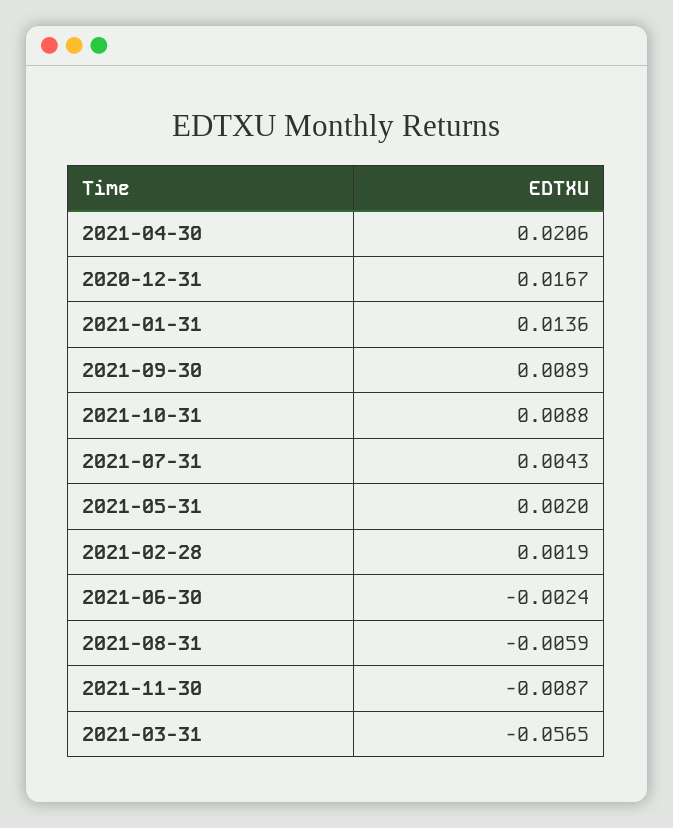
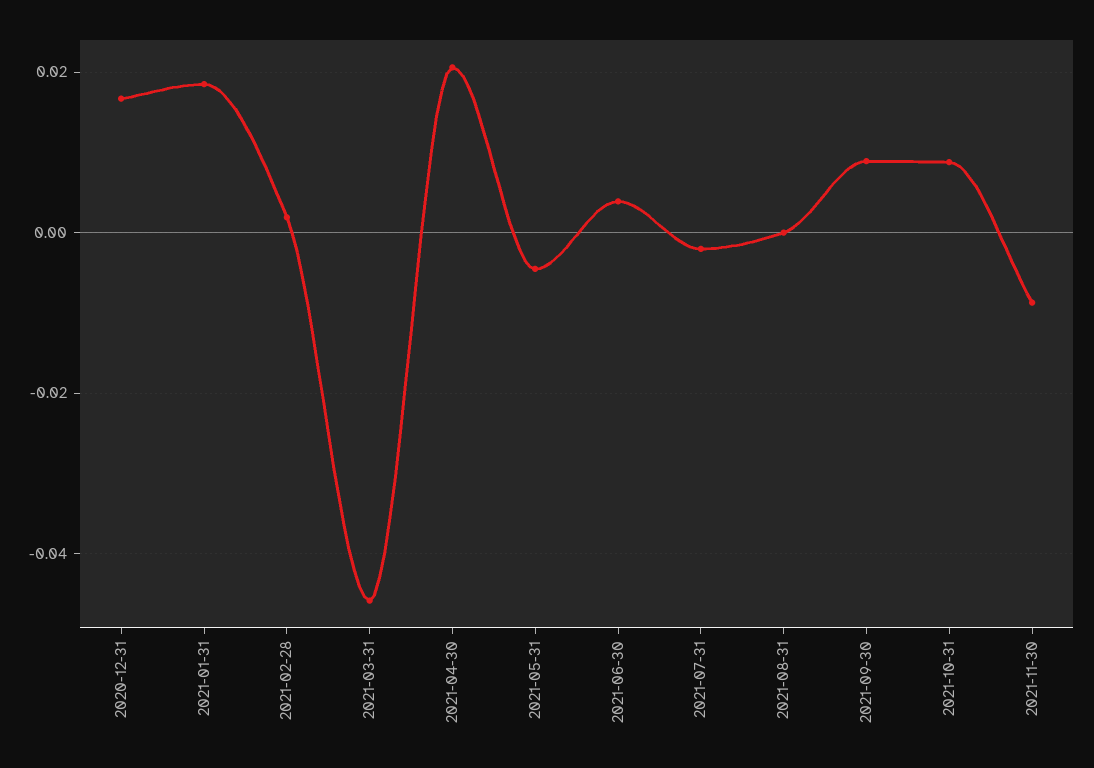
  {
    "2021-04-30": 0.0206,
    "2020-12-31": 0.0167,
-   "2021-01-31": 0.0136,
+   "2021-01-31": 0.018,
    "2021-09-30": 0.0089,
    "2021-10-31": 0.0088,
-   "2021-07-31": 0.0043,
+   "2021-07-31": -0.002,
-   "2021-05-31": 0.002,
+   "2021-05-31": -0.004,
    "2021-02-28": 0.0019,
-   "2021-06-30": -0.0024,
+   "2021-06-30": 0.004,
-   "2021-08-31": -0.0059,
+   "2021-08-31": 0,
    "2021-11-30": -0.0087,
-   "2021-03-31": -0.0565
+   "2021-03-31": -0.046
  }

